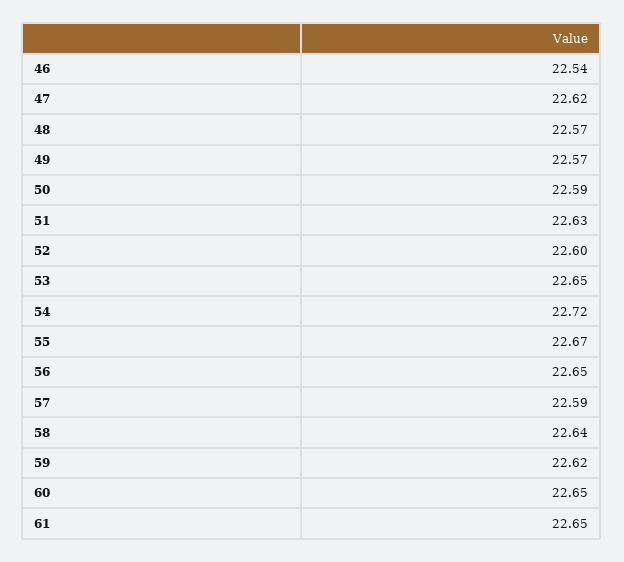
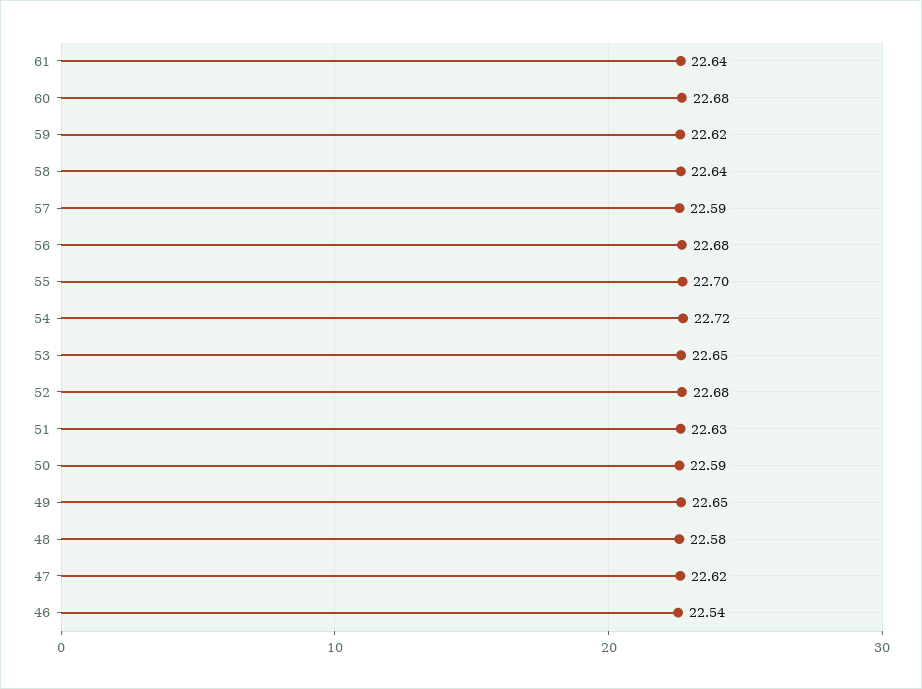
  {
    "46": 22.54,
    "47": 22.62,
-   "48": 22.57,
+   "48": 22.58,
-   "49": 22.57,
+   "49": 22.65,
    "50": 22.59,
    "51": 22.63,
-   "52": 22.6,
+   "52": 22.68,
    "53": 22.65,
    "54": 22.72,
-   "55": 22.67,
+   "55": 22.7,
-   "56": 22.65,
+   "56": 22.68,
    "57": 22.59,
    "58": 22.64,
    "59": 22.62,
-   "60": 22.65,
+   "60": 22.68,
-   "61": 22.65
+   "61": 22.64
  }

